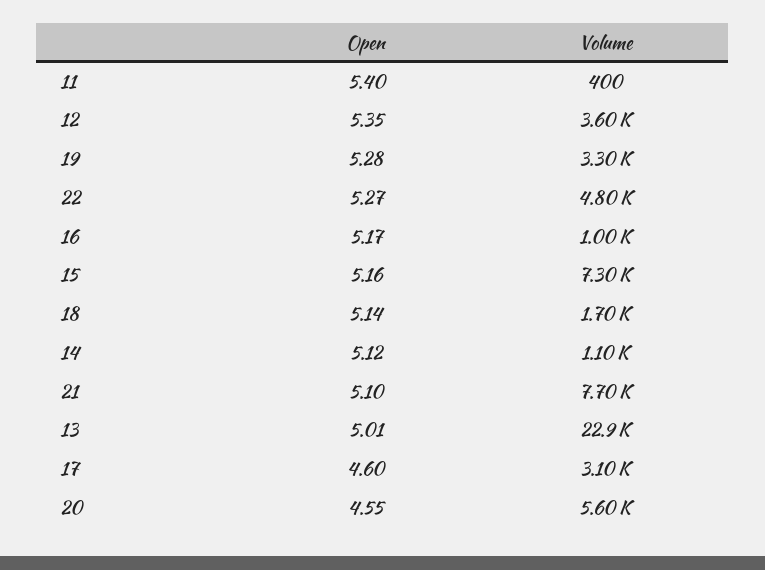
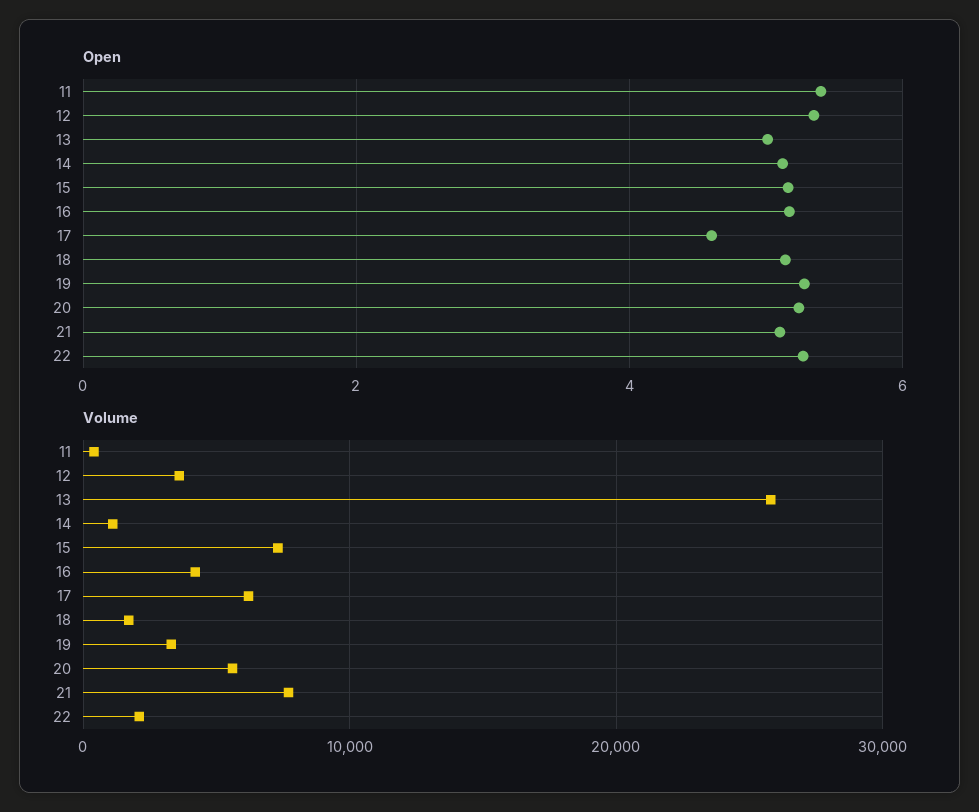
  {
    "Open": {
      "11": 5.4,
      "12": 5.35,
      "19": 5.28,
      "22": 5.27,
      "16": 5.17,
      "15": 5.16,
      "18": 5.14,
      "14": 5.12,
      "21": 5.1,
      "13": 5.01,
      "17": 4.6,
-     "20": 4.55
+     "20": 5.2
    },
    "Volume": {
      "11": 400,
      "12": 3600,
      "19": 3300,
-     "22": 4800,
+     "22": 2000,
-     "16": 1000,
+     "16": 4000,
      "15": 7300,
      "18": 1700,
      "14": 1100,
      "21": 7700,
-     "13": 22900,
+     "13": 26000,
-     "17": 3100,
+     "17": 6000,
      "20": 5600
    }
  }

